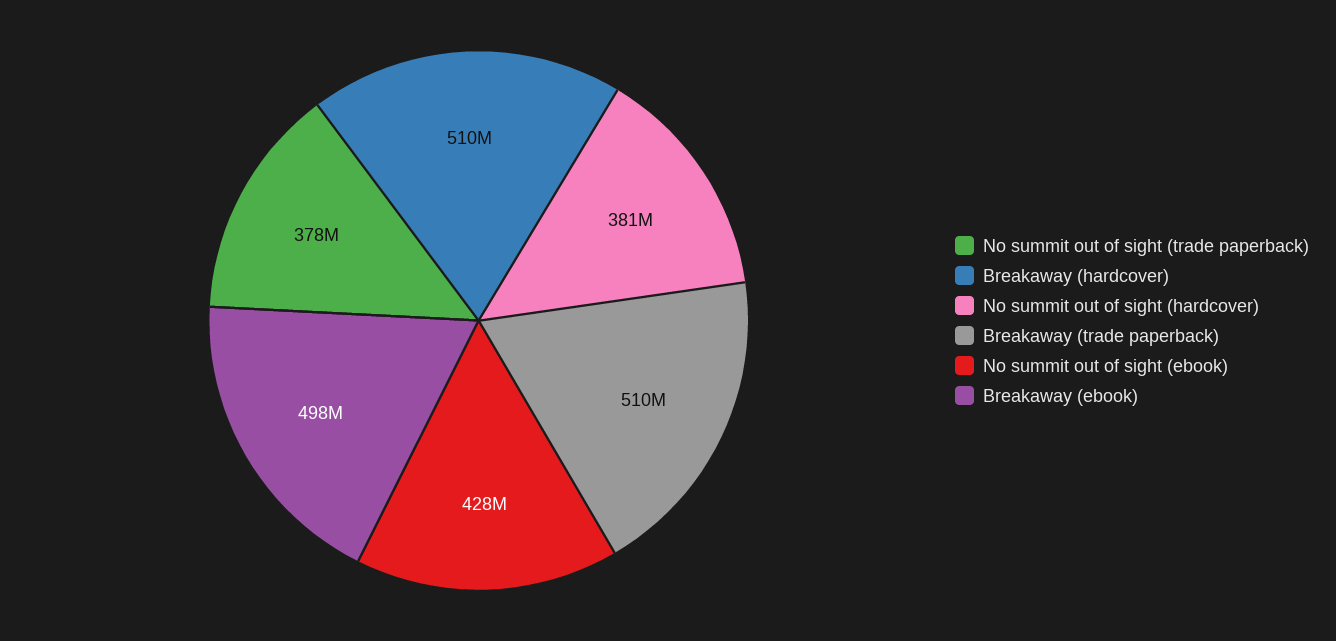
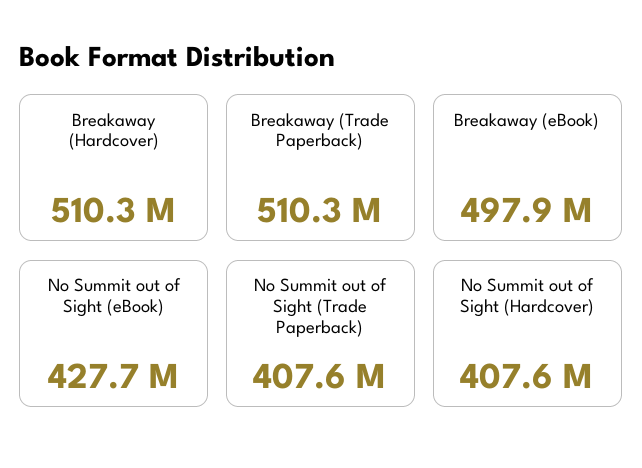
  {
-   "No summit out of sight (trade paperback)": 378000000,
+   "No summit out of sight (trade paperback)": 407600000,
    "Breakaway (hardcover)": 510300000,
-   "No summit out of sight (hardcover)": 381000000,
+   "No summit out of sight (hardcover)": 407600000,
    "Breakaway (trade paperback)": 510300000,
    "No summit out of sight (ebook)": 427700000,
    "Breakaway (ebook)": 497900000
  }

